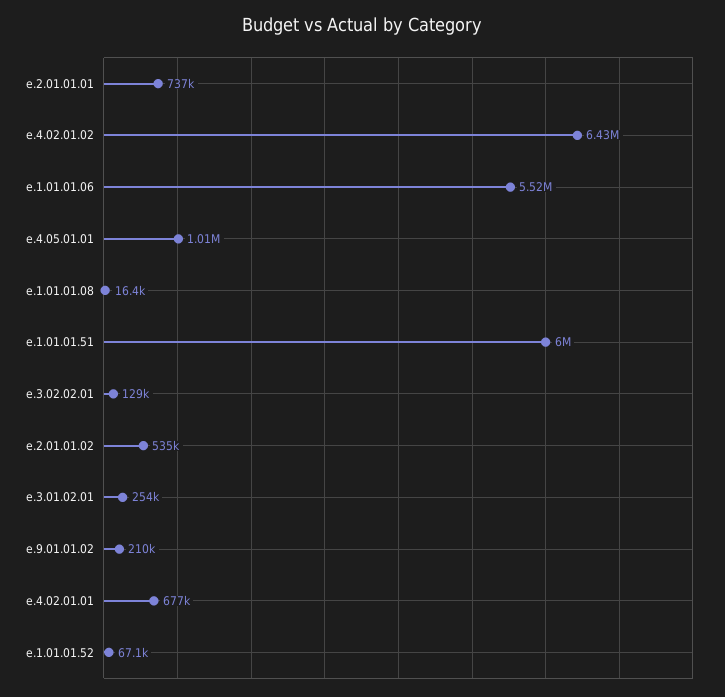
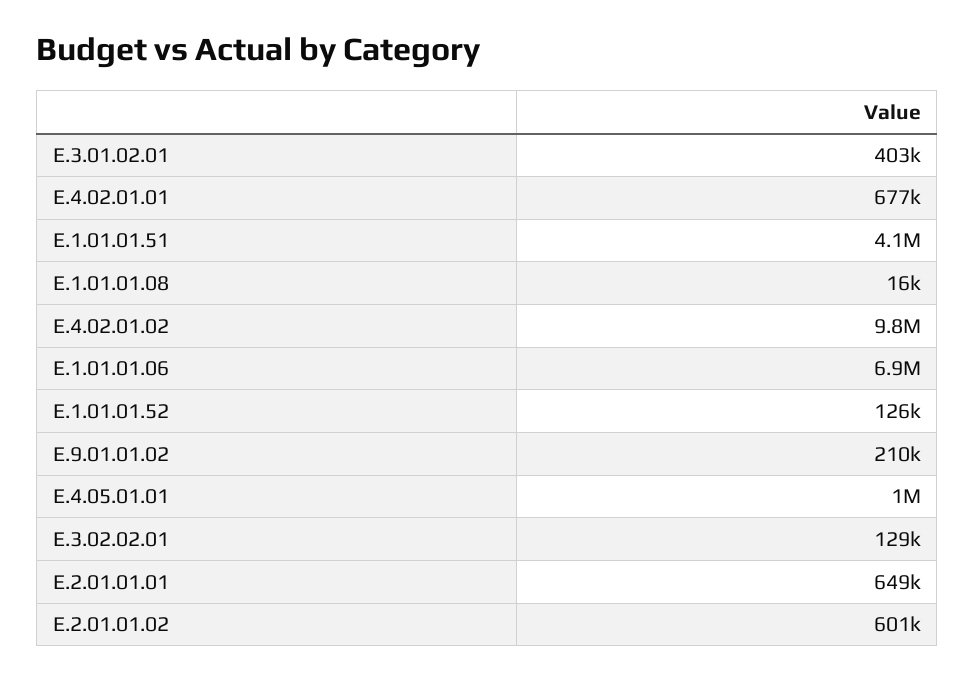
  {
-   "e.2.01.01.01": 737000,
+   "e.2.01.01.01": 649000,
-   "e.4.02.01.02": 6430000,
+   "e.4.02.01.02": 9800000,
-   "e.1.01.01.06": 5520000,
+   "e.1.01.01.06": 6900000,
    "e.4.05.01.01": 1010000,
    "e.1.01.01.08": 16400,
-   "e.1.01.01.51": 6000000,
+   "e.1.01.01.51": 4100000,
    "e.3.02.02.01": 129000,
-   "e.2.01.01.02": 535000,
+   "e.2.01.01.02": 601000,
-   "e.3.01.02.01": 254000,
+   "e.3.01.02.01": 403000,
    "e.9.01.01.02": 210000,
    "e.4.02.01.01": 677000,
-   "e.1.01.01.52": 67100
+   "e.1.01.01.52": 126000
  }

